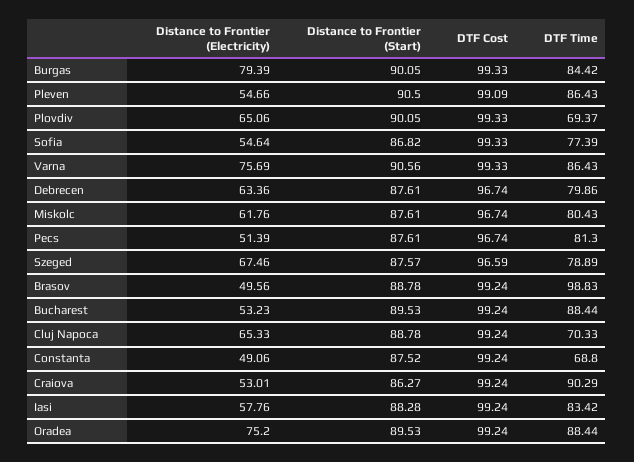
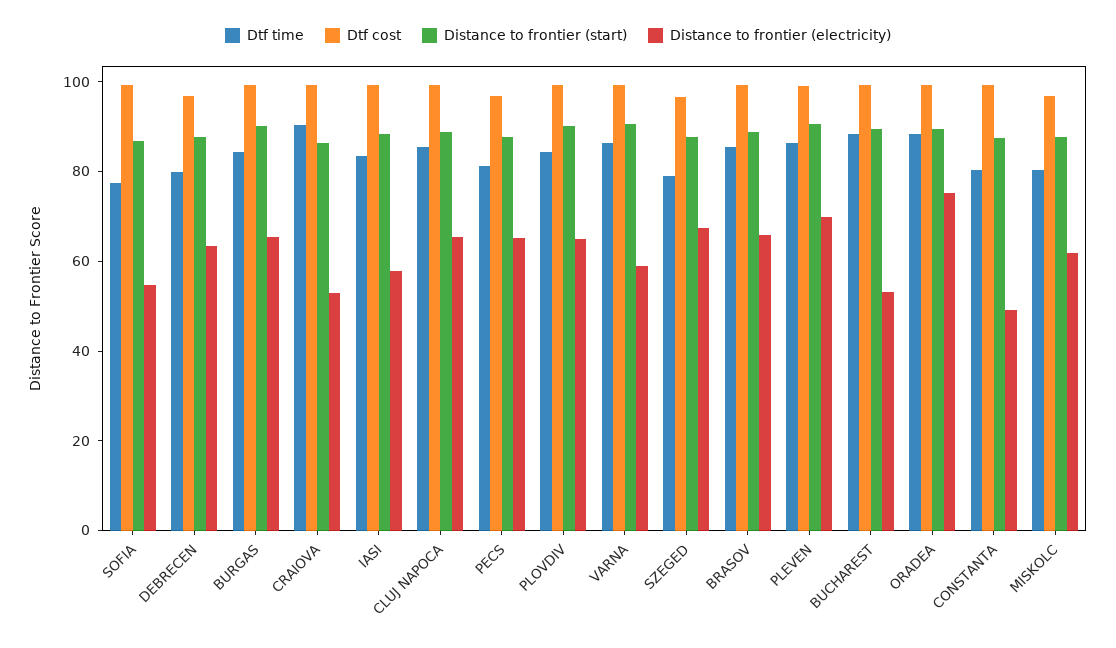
  {
    "Distance to Frontier (Electricity)": {
-     "Burgas": 79.39,
+     "Burgas": 65,
-     "Pleven": 54.66,
+     "Pleven": 70,
      "Plovdiv": 65.06,
      "Sofia": 54.64,
-     "Varna": 75.69,
+     "Varna": 60,
      "Debrecen": 63.36,
      "Miskolc": 61.76,
-     "Pecs": 51.39,
+     "Pecs": 65,
      "Szeged": 67.46,
-     "Brasov": 49.56,
+     "Brasov": 65,
      "Bucharest": 53.23,
      "Cluj Napoca": 65.33,
      "Constanta": 49.06,
      "Craiova": 53.01,
      "Iasi": 57.76,
      "Oradea": 75.2
    },
    "Distance to Frontier (Start)": {
      "Burgas": 90.05,
      "Pleven": 90.5,
      "Plovdiv": 90.05,
      "Sofia": 86.82,
      "Varna": 90.56,
      "Debrecen": 87.61,
      "Miskolc": 87.61,
      "Pecs": 87.61,
      "Szeged": 87.57,
      "Brasov": 88.78,
      "Bucharest": 89.53,
      "Cluj Napoca": 88.78,
      "Constanta": 87.52,
      "Craiova": 86.27,
      "Iasi": 88.28,
      "Oradea": 89.53
    },
    "DTF Cost": {
      "Burgas": 99.33,
      "Pleven": 99.09,
      "Plovdiv": 99.33,
      "Sofia": 99.33,
      "Varna": 99.33,
      "Debrecen": 96.74,
      "Miskolc": 96.74,
      "Pecs": 96.74,
      "Szeged": 96.59,
      "Brasov": 99.24,
      "Bucharest": 99.24,
      "Cluj Napoca": 99.24,
      "Constanta": 99.24,
      "Craiova": 99.24,
      "Iasi": 99.24,
      "Oradea": 99.24
    },
    "DTF Time": {
      "Burgas": 84.42,
      "Pleven": 86.43,
-     "Plovdiv": 69.37,
+     "Plovdiv": 85,
      "Sofia": 77.39,
      "Varna": 86.43,
      "Debrecen": 79.86,
      "Miskolc": 80.43,
      "Pecs": 81.3,
      "Szeged": 78.89,
-     "Brasov": 98.83,
+     "Brasov": 85,
      "Bucharest": 88.44,
-     "Cluj Napoca": 70.33,
+     "Cluj Napoca": 85,
-     "Constanta": 68.8,
+     "Constanta": 80,
      "Craiova": 90.29,
      "Iasi": 83.42,
      "Oradea": 88.44
    }
  }

